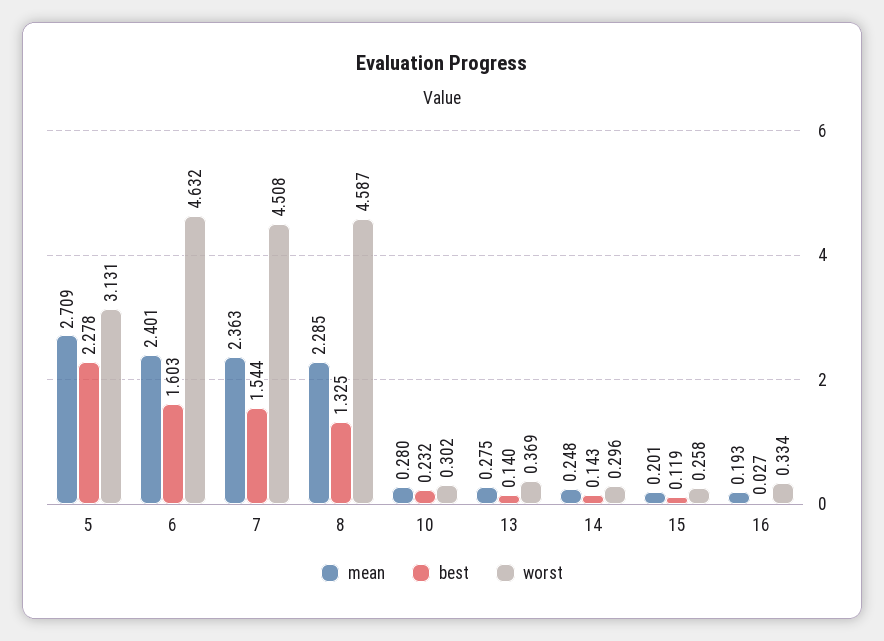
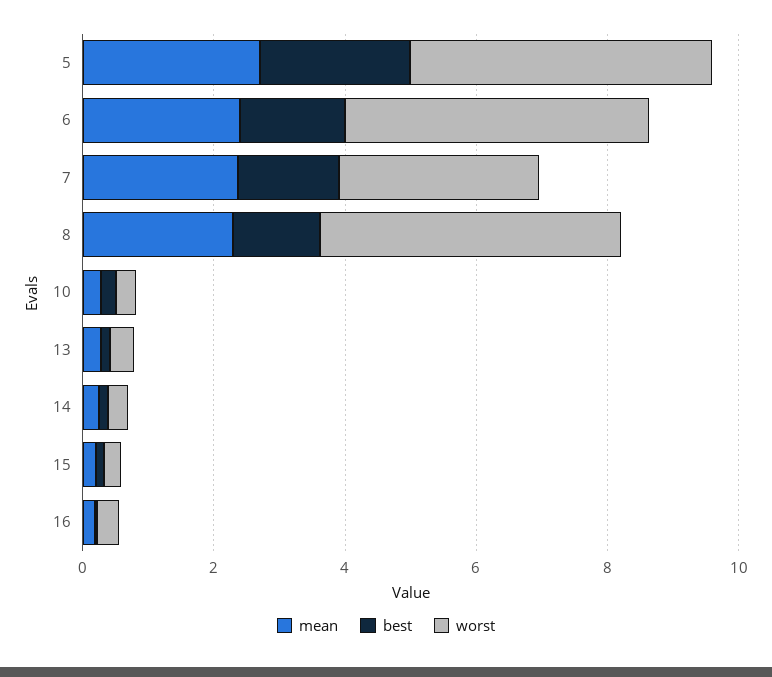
  {
    "mean": {
      "5": 2.709,
      "6": 2.401,
      "7": 2.363,
      "8": 2.285,
      "10": 0.28,
      "13": 0.275,
      "14": 0.248,
      "15": 0.201,
      "16": 0.193
    },
    "best": {
      "5": 2.278,
      "6": 1.603,
      "7": 1.544,
      "8": 1.325,
      "10": 0.232,
      "13": 0.14,
      "14": 0.143,
      "15": 0.119,
      "16": 0.027
    },
    "worst": {
-     "5": 3.131,
+     "5": 4.5,
      "6": 4.632,
-     "7": 4.508,
+     "7": 3,
      "8": 4.587,
      "10": 0.302,
      "13": 0.369,
      "14": 0.296,
      "15": 0.258,
      "16": 0.334
    }
  }

